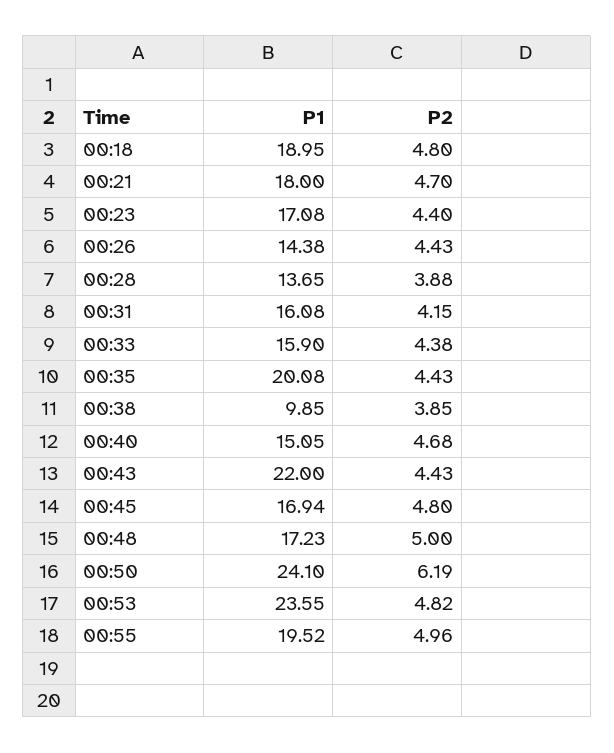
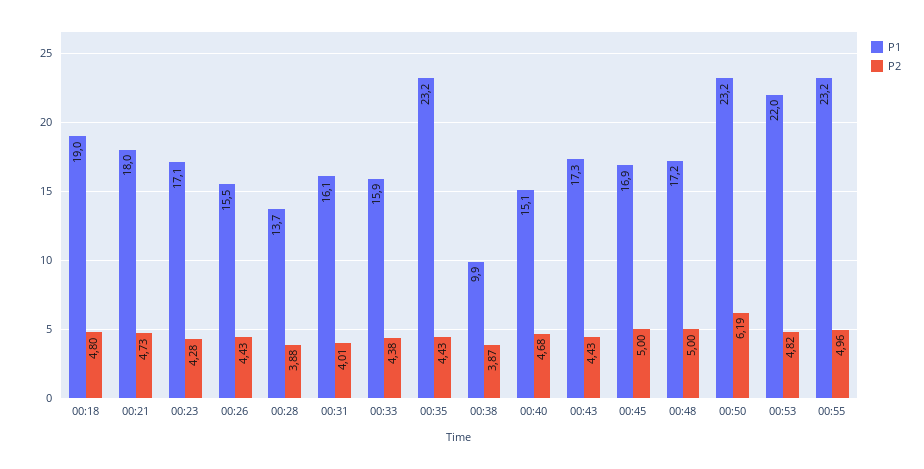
  {
    "P1": {
      "00:18": 18.95,
      "00:21": 18,
      "00:23": 17.08,
-     "00:26": 14.38,
+     "00:26": 15.5,
      "00:28": 13.65,
      "00:31": 16.08,
      "00:33": 15.9,
-     "00:35": 20.08,
+     "00:35": 23.2,
      "00:38": 9.85,
      "00:40": 15.05,
-     "00:43": 22,
+     "00:43": 17.3,
      "00:45": 16.94,
      "00:48": 17.23,
-     "00:50": 24.1,
+     "00:50": 23.2,
-     "00:53": 23.55,
+     "00:53": 22,
-     "00:55": 19.52
+     "00:55": 23.2
    },
    "P2": {
      "00:18": 4.8,
-     "00:21": 4.7,
+     "00:21": 4.73,
-     "00:23": 4.4,
+     "00:23": 4.28,
      "00:26": 4.43,
      "00:28": 3.88,
-     "00:31": 4.15,
+     "00:31": 4.01,
      "00:33": 4.38,
      "00:35": 4.43,
-     "00:38": 3.85,
+     "00:38": 3.87,
      "00:40": 4.68,
      "00:43": 4.43,
-     "00:45": 4.8,
+     "00:45": 5,
      "00:48": 5,
      "00:50": 6.19,
      "00:53": 4.82,
      "00:55": 4.96
    }
  }

